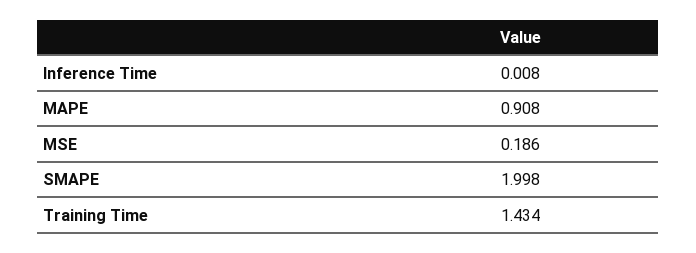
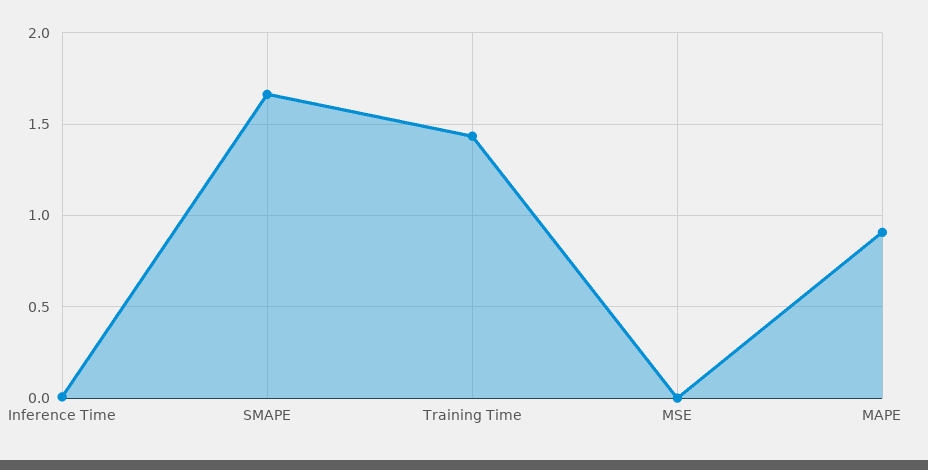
  {
    "Inference Time": 0.008,
    "MAPE": 0.908,
-   "MSE": 0.186,
+   "MSE": 0,
-   "SMAPE": 1.998,
+   "SMAPE": 1.65,
    "Training Time": 1.434
  }

